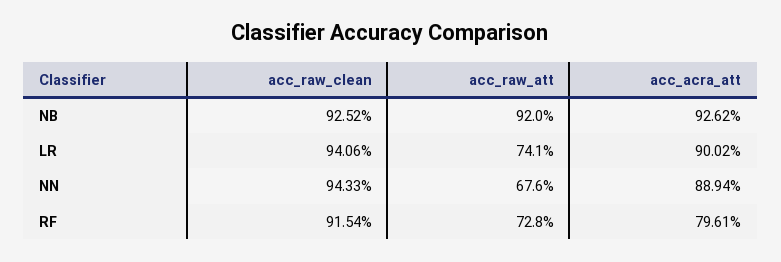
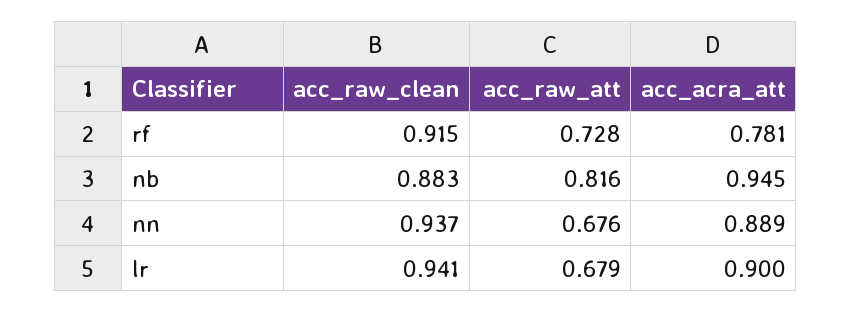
  {
    "acc_raw_clean": {
-     "NB": 0.9252,
+     "NB": 0.883,
      "LR": 0.9406,
-     "NN": 0.9433,
+     "NN": 0.937,
      "RF": 0.9154
    },
    "acc_raw_att": {
-     "NB": 0.92,
+     "NB": 0.816,
-     "LR": 0.741,
+     "LR": 0.679,
      "NN": 0.676,
      "RF": 0.728
    },
    "acc_acra_att": {
-     "NB": 0.9262,
+     "NB": 0.945,
      "LR": 0.9002,
      "NN": 0.8894,
-     "RF": 0.7961
+     "RF": 0.781
    }
  }

